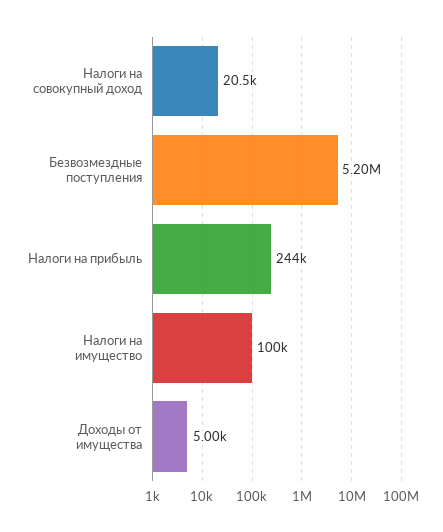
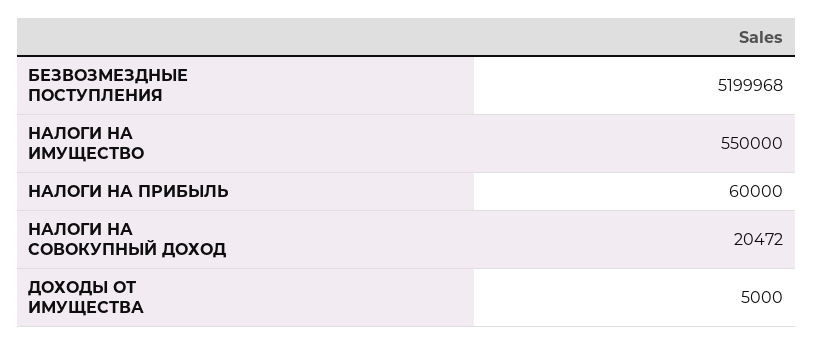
  {
    "Налоги на совокупный доход": 20472,
    "Безвозмездные поступления": 5199968,
-   "Налоги на прибыль": 244000,
+   "Налоги на прибыль": 60000,
-   "Налоги на имущество": 100000,
+   "Налоги на имущество": 550000,
    "Доходы от имущества": 5000
  }

